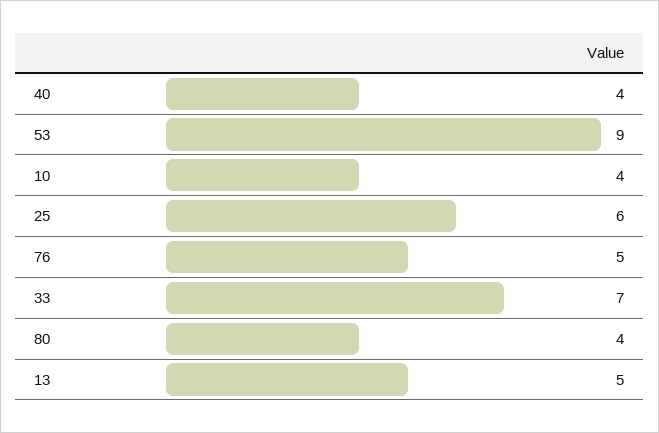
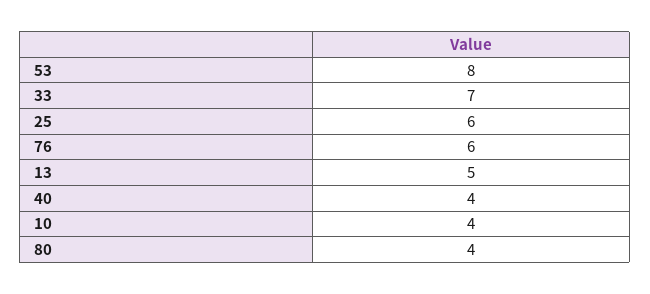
  {
    "40": 4,
-   "53": 9,
+   "53": 8,
    "10": 4,
    "25": 6,
-   "76": 5,
+   "76": 6,
    "33": 7,
    "80": 4,
    "13": 5
  }

